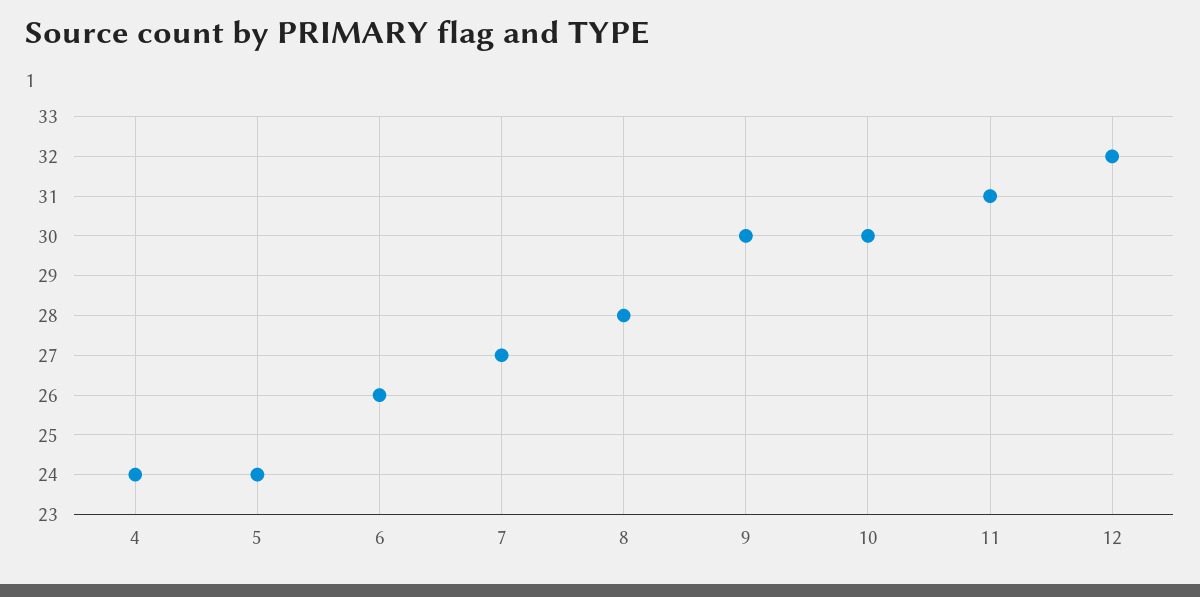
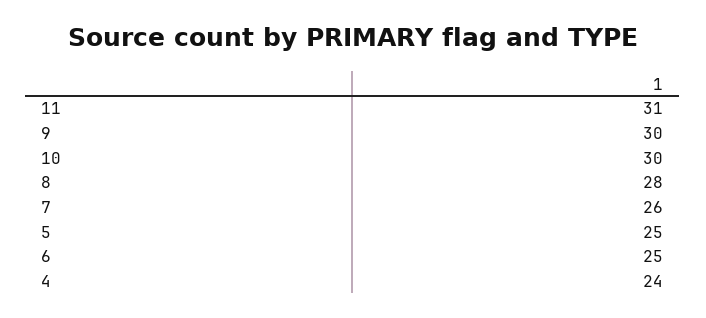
  {
    "4": 24,
-   "5": 24,
+   "5": 25,
-   "6": 26,
+   "6": 25,
-   "7": 27,
+   "7": 26,
    "8": 28,
    "9": 30,
    "10": 30,
-   "11": 31,
+   "11": 31
-   "12": 32
  }

